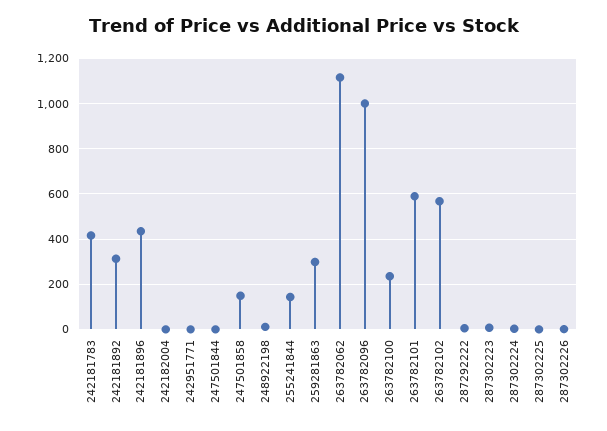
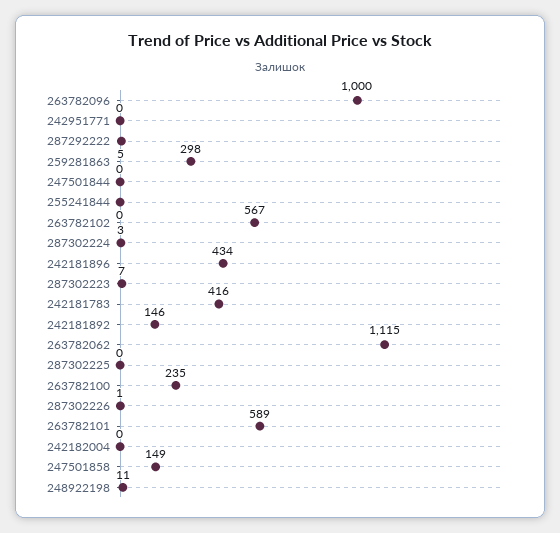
  {
    "242181783": 416,
-   "242181892": 300,
+   "242181892": 146,
    "242181896": 434,
    "242182004": 0,
    "242951771": 0,
    "247501844": 0,
    "247501858": 149,
    "248922198": 11,
-   "255241844": 150,
+   "255241844": 0,
    "259281863": 298,
    "263782062": 1115,
    "263782096": 1000,
    "263782100": 235,
    "263782101": 589,
    "263782102": 567,
    "287292222": 5,
    "287302223": 7,
    "287302224": 3,
    "287302225": 0,
    "287302226": 1
  }

